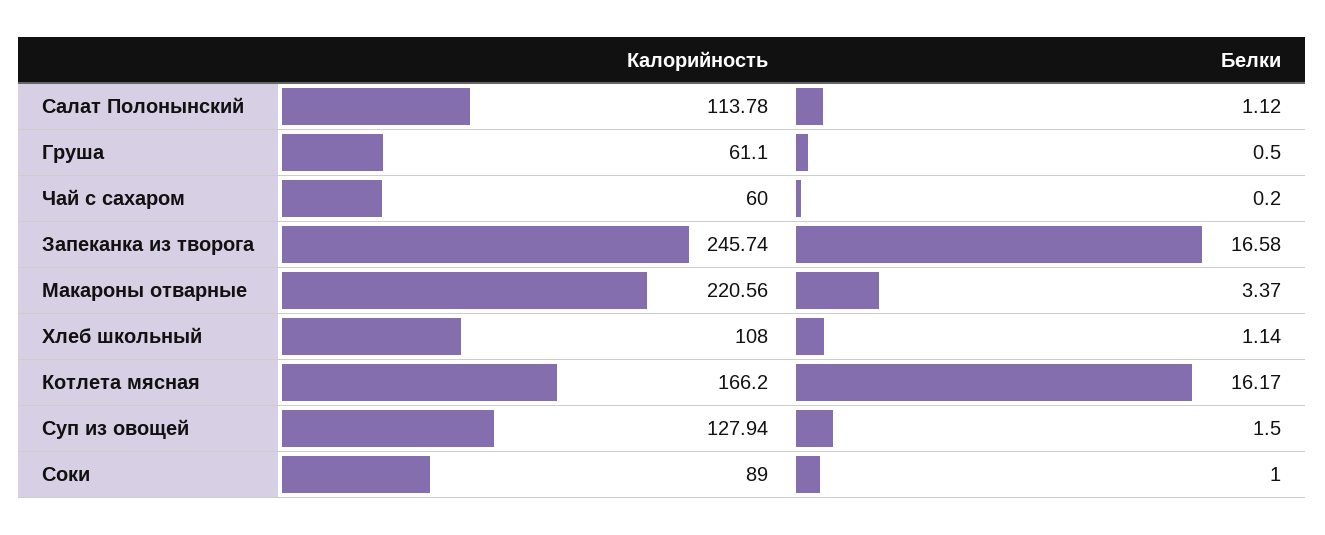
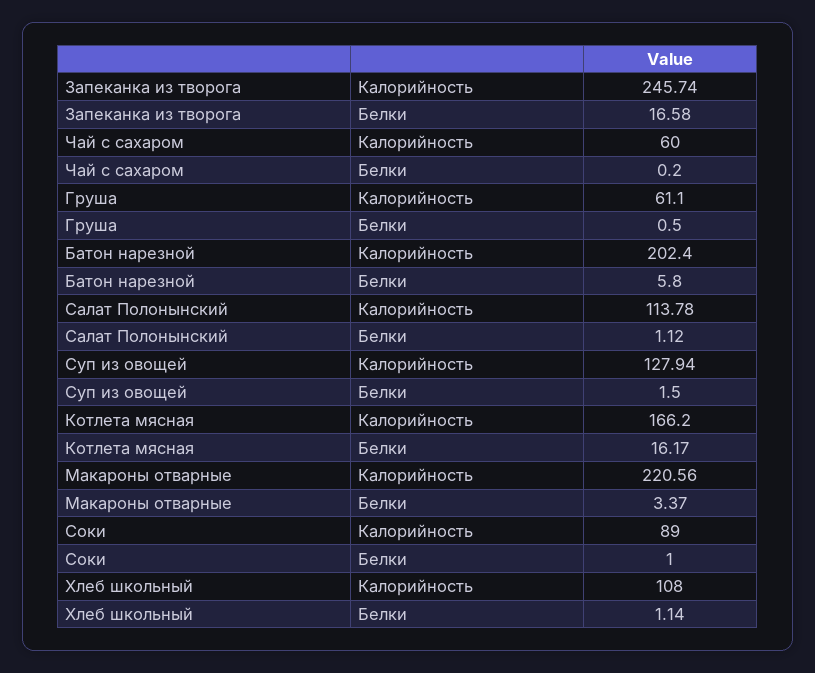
  {
    "Калорийность": {
      "Салат Полонынский": 113.78,
      "Груша": 61.1,
      "Чай с сахаром": 60,
      "Запеканка из творога": 245.74,
      "Макароны отварные": 220.56,
      "Хлеб школьный": 108,
      "Котлета мясная": 166.2,
      "Суп из овощей": 127.94,
-     "Соки": 89
+     "Соки": 89,
+     "Батон нарезной": 202.4
    },
    "Белки": {
      "Салат Полонынский": 1.12,
      "Груша": 0.5,
      "Чай с сахаром": 0.2,
      "Запеканка из творога": 16.58,
      "Макароны отварные": 3.37,
      "Хлеб школьный": 1.14,
      "Котлета мясная": 16.17,
      "Суп из овощей": 1.5,
-     "Соки": 1
+     "Соки": 1,
+     "Батон нарезной": 5.8
    }
  }

